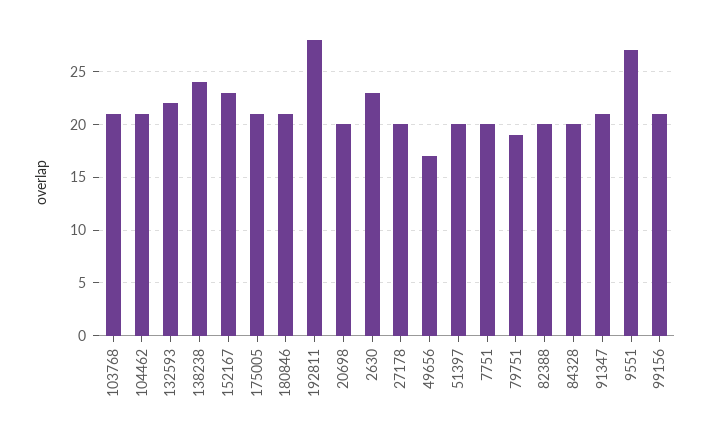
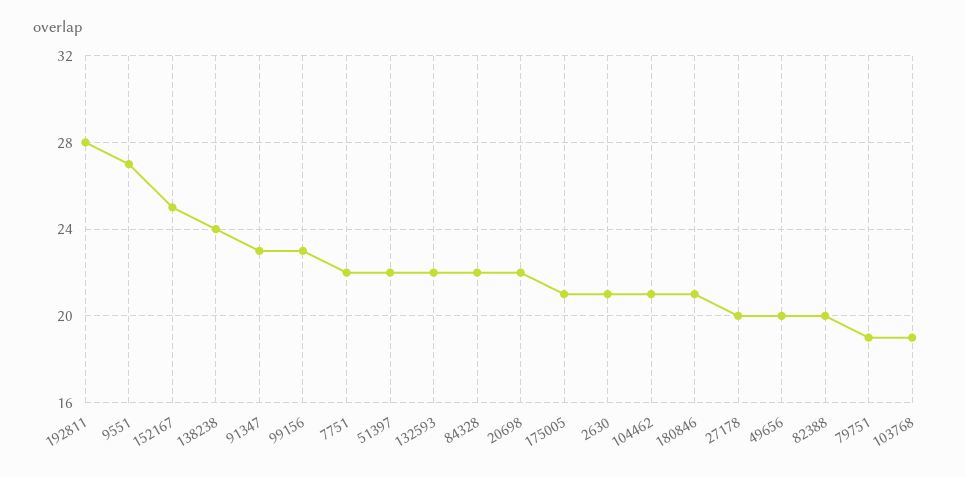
  {
-   "103768": 21,
+   "103768": 19,
    "104462": 21,
    "132593": 22,
    "138238": 24,
-   "152167": 23,
+   "152167": 25,
    "175005": 21,
    "180846": 21,
    "192811": 28,
-   "20698": 20,
+   "20698": 22,
-   "2630": 23,
+   "2630": 21,
    "27178": 20,
-   "49656": 17,
+   "49656": 20,
-   "51397": 20,
+   "51397": 22,
-   "7751": 20,
+   "7751": 22,
    "79751": 19,
    "82388": 20,
-   "84328": 20,
+   "84328": 22,
-   "91347": 21,
+   "91347": 23,
    "9551": 27,
-   "99156": 21
+   "99156": 23
  }

